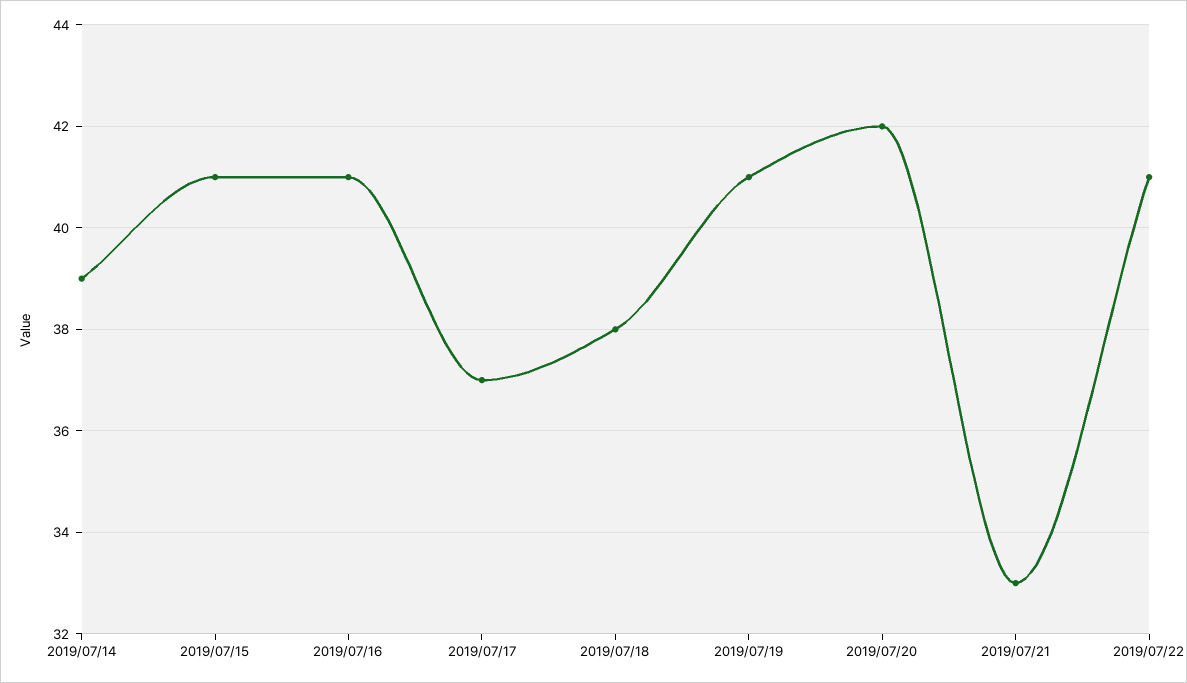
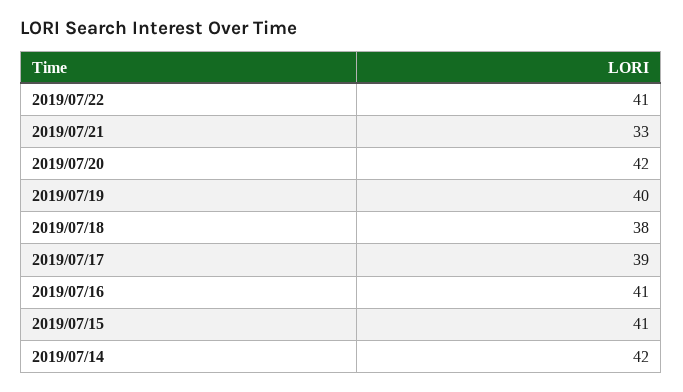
  {
-   "2019/07/14": 39,
+   "2019/07/14": 42,
    "2019/07/15": 41,
    "2019/07/16": 41,
-   "2019/07/17": 37,
+   "2019/07/17": 39,
    "2019/07/18": 38,
-   "2019/07/19": 41,
+   "2019/07/19": 40,
    "2019/07/20": 42,
    "2019/07/21": 33,
    "2019/07/22": 41
  }

